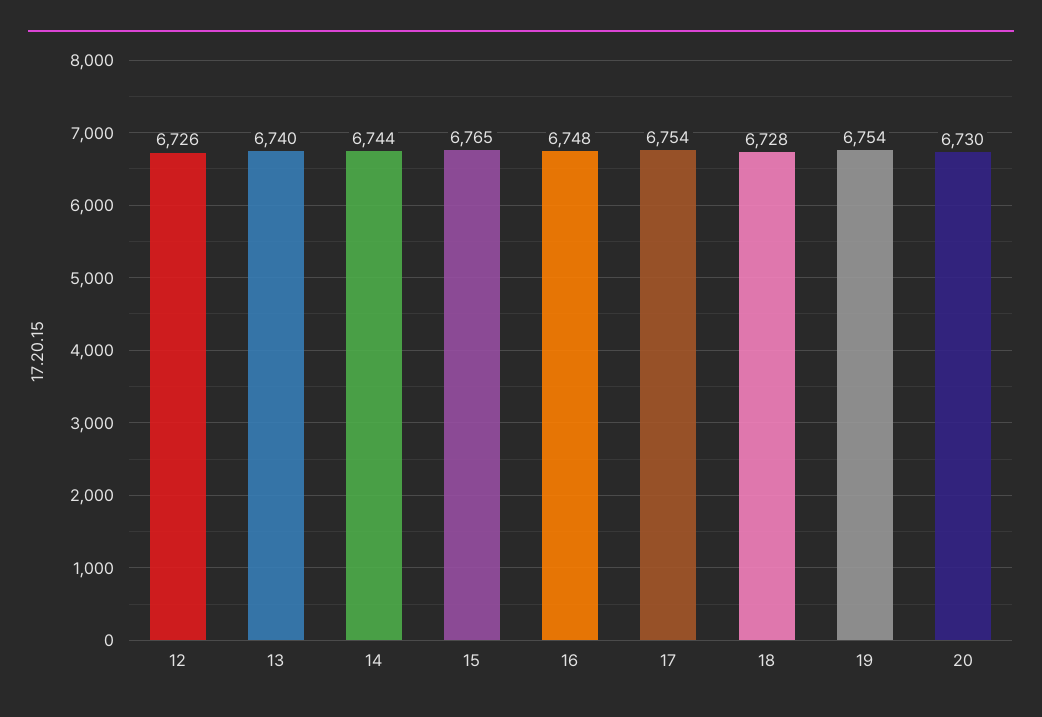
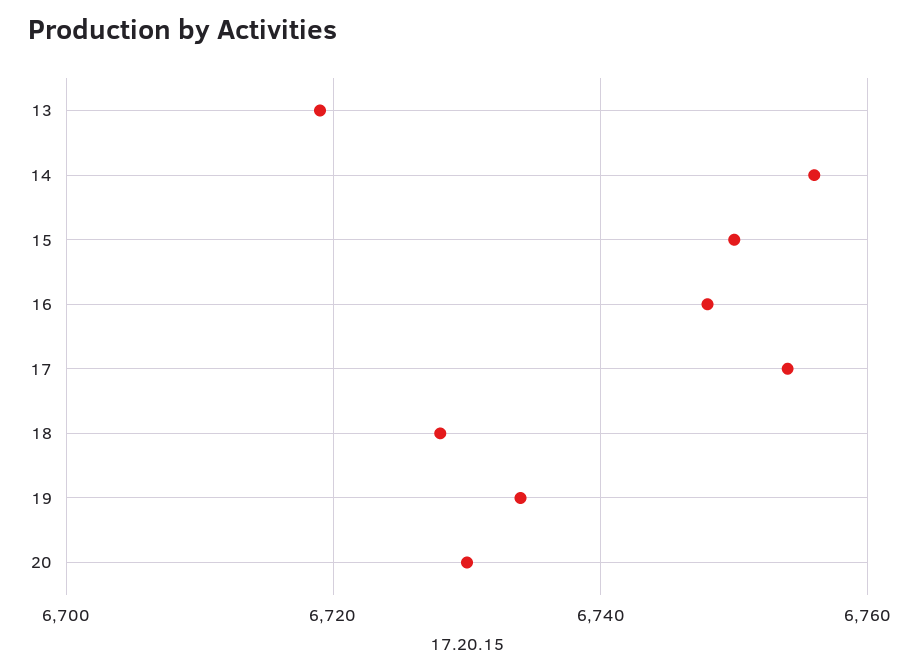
  {
-   "12": 6726,
-   "13": 6740,
+   "13": 6720,
-   "14": 6744,
+   "14": 6755,
-   "15": 6765,
+   "15": 6750,
    "16": 6748,
    "17": 6754,
    "18": 6728,
-   "19": 6754,
+   "19": 6735,
    "20": 6730
  }

